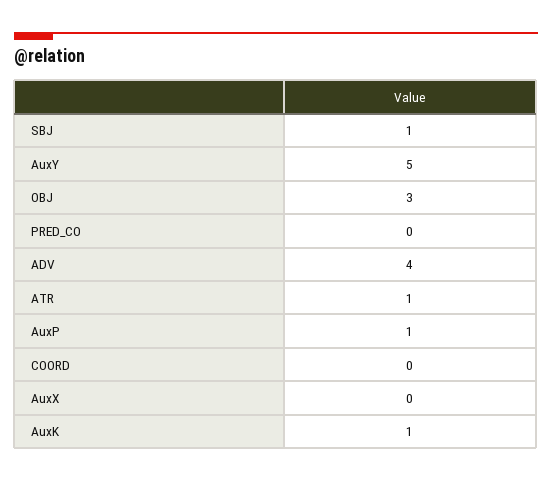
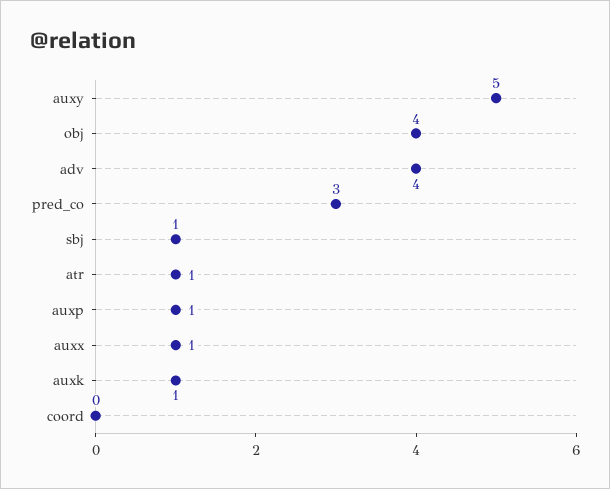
  {
    "SBJ": 1,
    "AuxY": 5,
-   "OBJ": 3,
+   "OBJ": 4,
-   "PRED_CO": 0,
+   "PRED_CO": 3,
    "ADV": 4,
    "ATR": 1,
    "AuxP": 1,
    "COORD": 0,
-   "AuxX": 0,
+   "AuxX": 1,
    "AuxK": 1
  }

